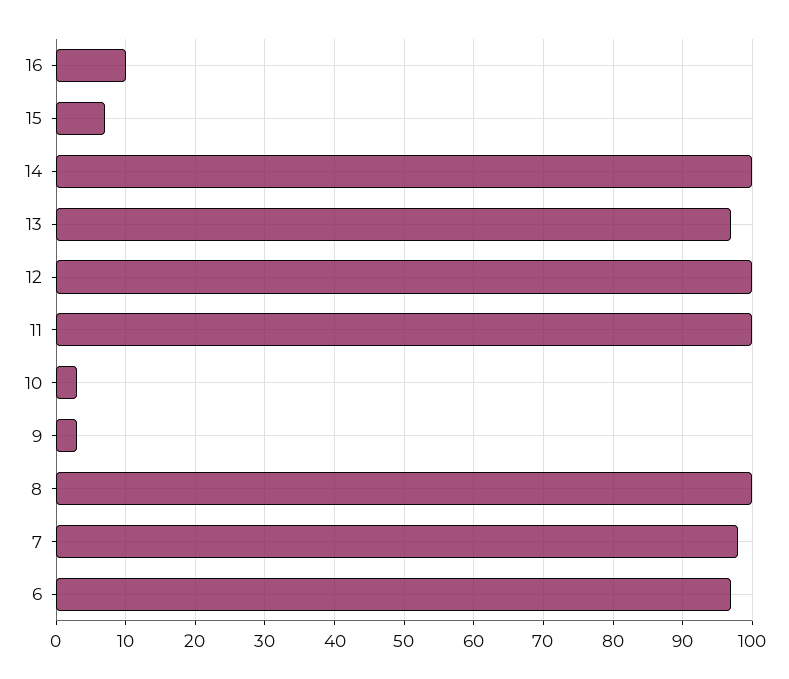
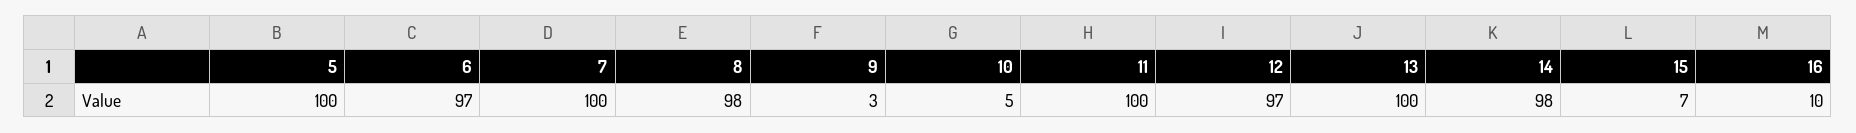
  {
    "16": 10,
    "15": 7,
-   "14": 100,
+   "14": 98,
-   "13": 97,
+   "13": 100,
-   "12": 100,
+   "12": 97,
    "11": 100,
-   "10": 3,
+   "10": 5,
    "9": 3,
-   "8": 100,
+   "8": 98,
-   "7": 98,
+   "7": 100,
-   "6": 97
+   "6": 97,
+   "5": 100
  }

